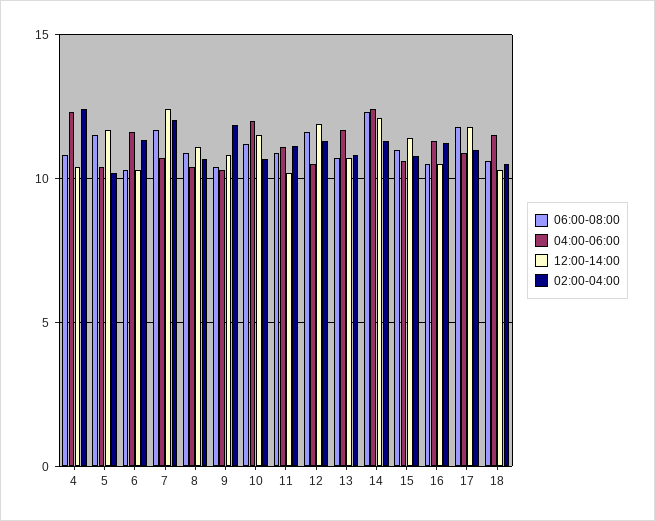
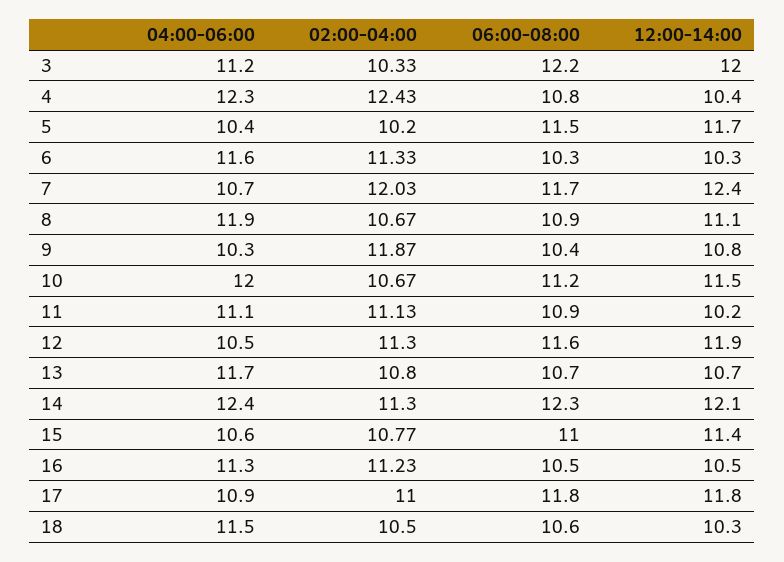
  {
    "06:00-08:00": {
      "4": 10.8,
      "5": 11.5,
      "6": 10.3,
      "7": 11.7,
      "8": 10.9,
      "9": 10.4,
      "10": 11.2,
      "11": 10.9,
      "12": 11.6,
      "13": 10.7,
      "14": 12.3,
      "15": 11,
      "16": 10.5,
      "17": 11.8,
-     "18": 10.6
+     "18": 10.6,
+     "3": 12.2
    },
    "04:00-06:00": {
      "4": 12.3,
      "5": 10.4,
      "6": 11.6,
      "7": 10.7,
-     "8": 10.5,
+     "8": 11.9,
      "9": 10.3,
      "10": 12,
      "11": 11.1,
      "12": 10.5,
      "13": 11.7,
      "14": 12.4,
      "15": 10.6,
      "16": 11.3,
      "17": 10.9,
-     "18": 11.5
+     "18": 11.5,
+     "3": 11.2
    },
    "12:00-14:00": {
      "4": 10.4,
      "5": 11.7,
      "6": 10.3,
      "7": 12.4,
      "8": 11.1,
      "9": 10.8,
      "10": 11.5,
      "11": 10.2,
      "12": 11.9,
      "13": 10.7,
      "14": 12.1,
      "15": 11.4,
      "16": 10.5,
      "17": 11.8,
-     "18": 10.3
+     "18": 10.3,
+     "3": 12
    },
    "02:00-04:00": {
      "4": 12.43,
      "5": 10.2,
      "6": 11.33,
      "7": 12.03,
      "8": 10.67,
      "9": 11.87,
      "10": 10.67,
      "11": 11.13,
      "12": 11.3,
      "13": 10.8,
      "14": 11.3,
      "15": 10.77,
      "16": 11.23,
      "17": 11,
-     "18": 10.5
+     "18": 10.5,
+     "3": 10.33
    }
  }

